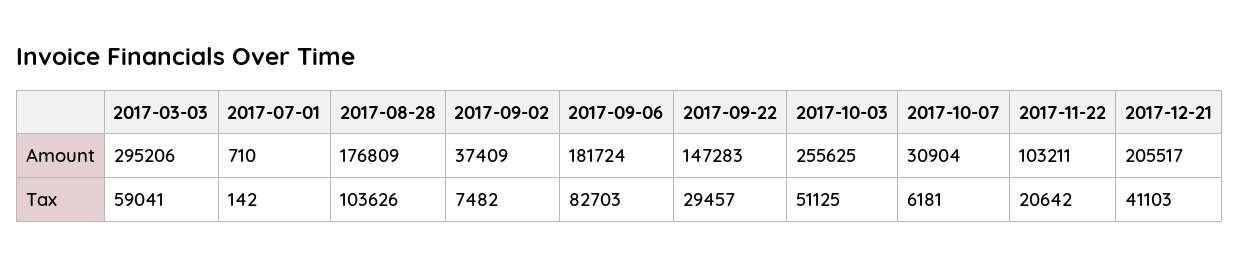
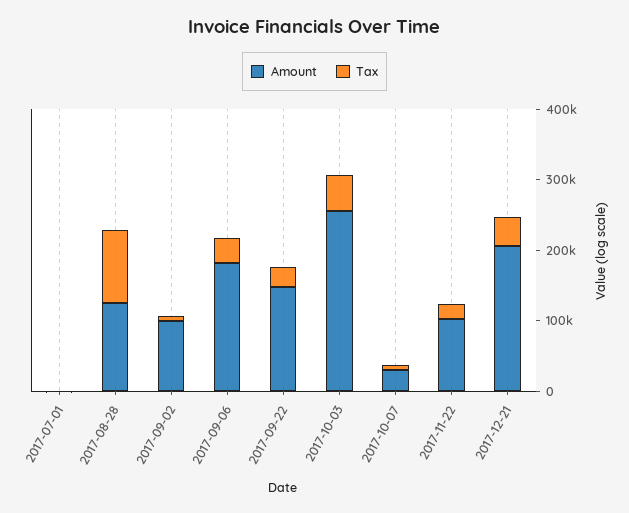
  {
    "Amount": {
-     "2017-03-03": 295206,
      "2017-07-01": 710,
-     "2017-08-28": 176809,
+     "2017-08-28": 120000,
-     "2017-09-02": 37409,
+     "2017-09-02": 100000,
      "2017-09-06": 181724,
      "2017-09-22": 147283,
      "2017-10-03": 255625,
      "2017-10-07": 30904,
      "2017-11-22": 103211,
      "2017-12-21": 205517
    },
    "Tax": {
-     "2017-03-03": 59041,
      "2017-07-01": 142,
      "2017-08-28": 103626,
      "2017-09-02": 7482,
-     "2017-09-06": 82703,
+     "2017-09-06": 40000,
      "2017-09-22": 29457,
      "2017-10-03": 51125,
      "2017-10-07": 6181,
      "2017-11-22": 20642,
      "2017-12-21": 41103
    }
  }

